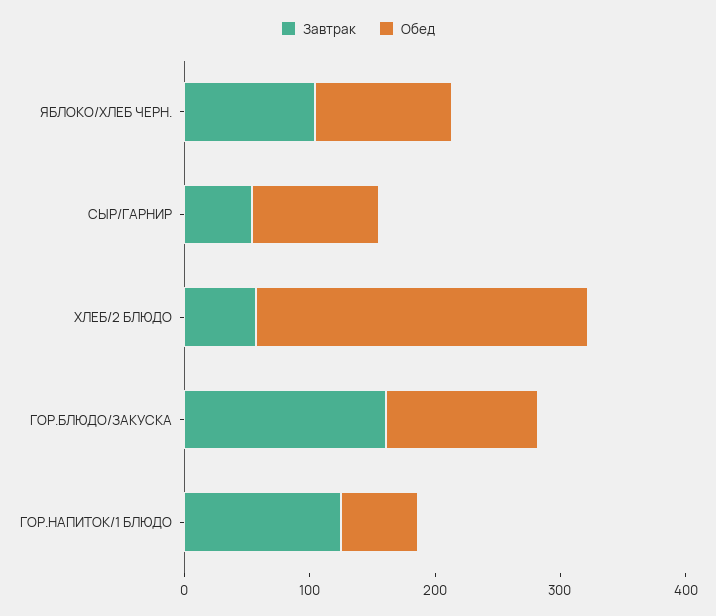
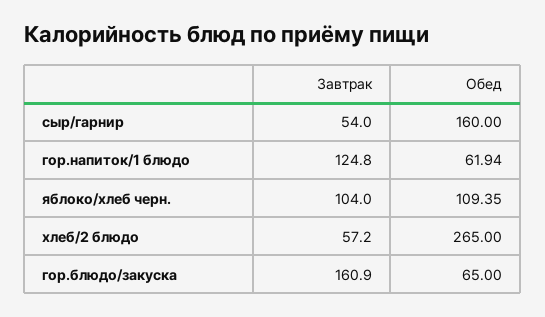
  {
    "Завтрак": {
      "ЯБЛОКО/ХЛЕБ ЧЕРН.": 104,
      "СЫР/ГАРНИР": 54,
      "ХЛЕБ/2 БЛЮДО": 57.2,
      "ГОР.БЛЮДО/ЗАКУСКА": 160.9,
      "ГОР.НАПИТОК/1 БЛЮДО": 124.8
    },
    "Обед": {
      "ЯБЛОКО/ХЛЕБ ЧЕРН.": 109.35,
-     "СЫР/ГАРНИР": 100,
+     "СЫР/ГАРНИР": 160,
      "ХЛЕБ/2 БЛЮДО": 265,
-     "ГОР.БЛЮДО/ЗАКУСКА": 120,
+     "ГОР.БЛЮДО/ЗАКУСКА": 65,
      "ГОР.НАПИТОК/1 БЛЮДО": 61.94
    }
  }

